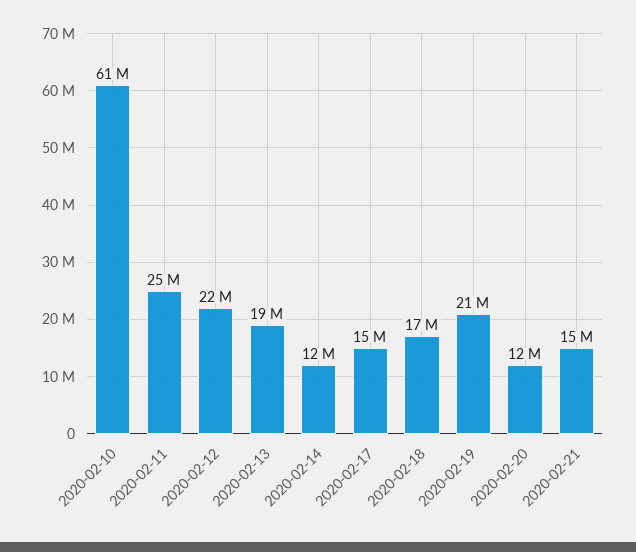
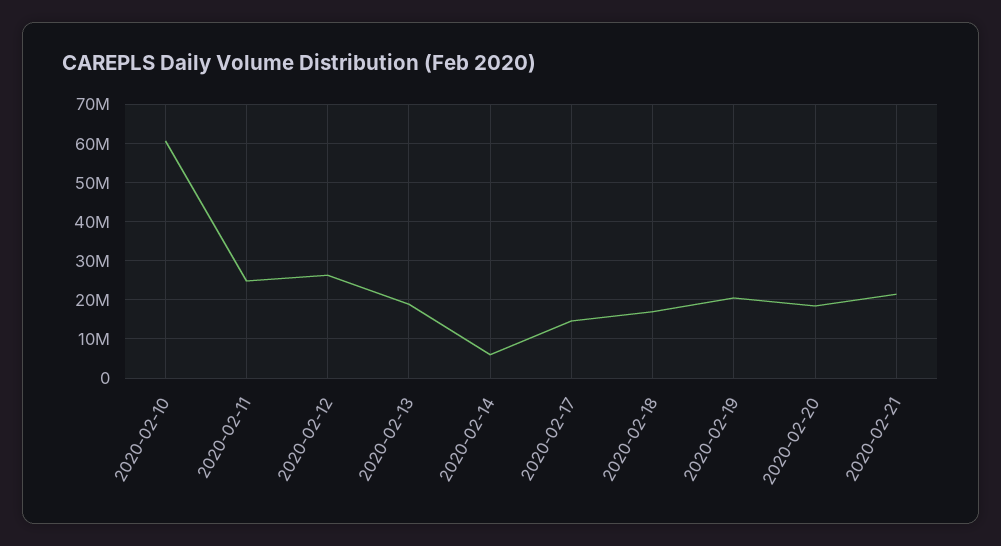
  {
    "2020-02-10": 61000000,
    "2020-02-11": 25000000,
-   "2020-02-12": 22000000,
+   "2020-02-12": 26000000,
    "2020-02-13": 19000000,
-   "2020-02-14": 12000000,
+   "2020-02-14": 6000000,
    "2020-02-17": 15000000,
    "2020-02-18": 17000000,
    "2020-02-19": 21000000,
-   "2020-02-20": 12000000,
+   "2020-02-20": 18000000,
-   "2020-02-21": 15000000
+   "2020-02-21": 22000000
  }

